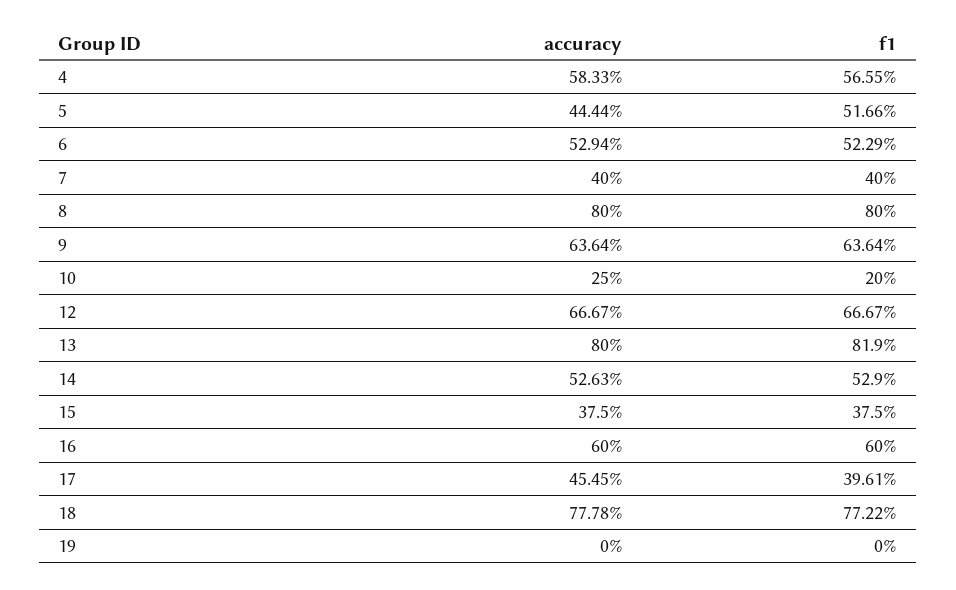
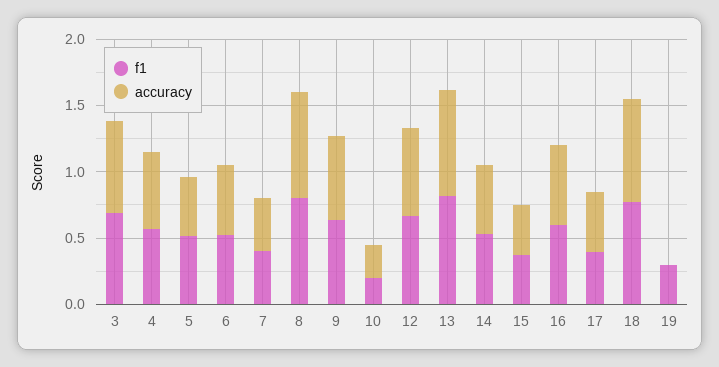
  {
    "accuracy": {
      "4": 0.5833,
      "5": 0.4444,
      "6": 0.5294,
      "7": 0.4,
      "8": 0.8,
      "9": 0.6364,
      "10": 0.25,
      "12": 0.6667,
      "13": 0.8,
      "14": 0.5263,
      "15": 0.375,
      "16": 0.6,
      "17": 0.4545,
      "18": 0.7778,
-     "19": 0
+     "19": 0,
+     "3": 0.7
    },
    "f1": {
      "4": 0.5655,
      "5": 0.5166,
      "6": 0.5229,
      "7": 0.4,
      "8": 0.8,
      "9": 0.6364,
      "10": 0.2,
      "12": 0.6667,
      "13": 0.819,
      "14": 0.529,
      "15": 0.375,
      "16": 0.6,
      "17": 0.3961,
      "18": 0.7722,
-     "19": 0
+     "19": 0.3,
+     "3": 0.7
    }
  }

